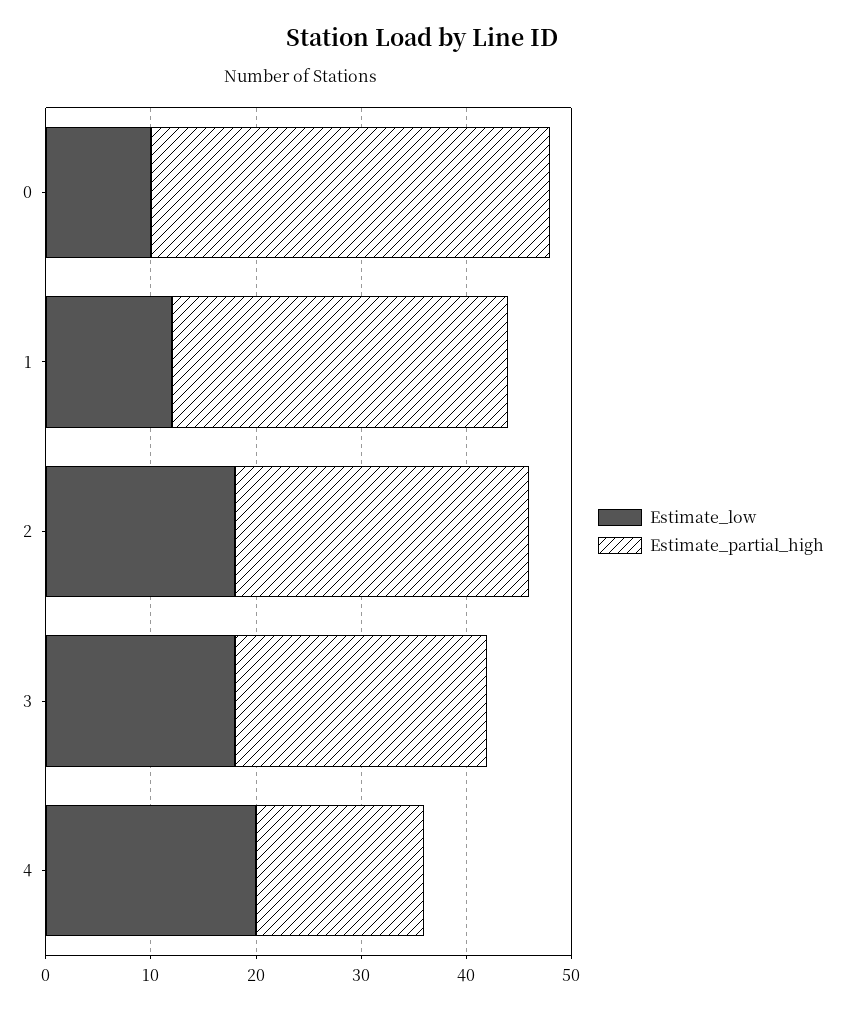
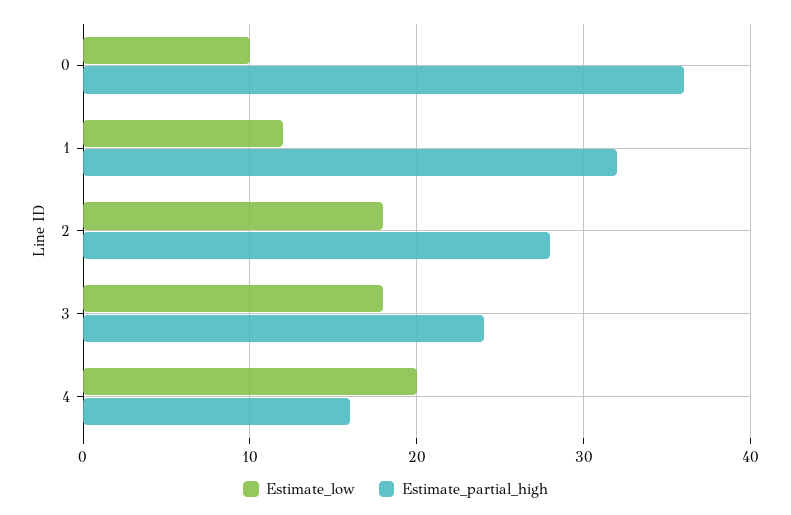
  {
    "Estimate_low": {
      "0": 10,
      "1": 12,
      "2": 18,
      "3": 18,
      "4": 20
    },
    "Estimate_partial_high": {
-     "0": 38,
+     "0": 36,
      "1": 32,
      "2": 28,
      "3": 24,
      "4": 16
    }
  }

